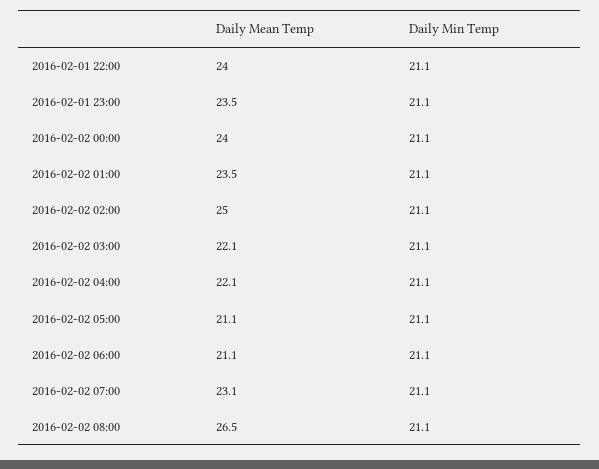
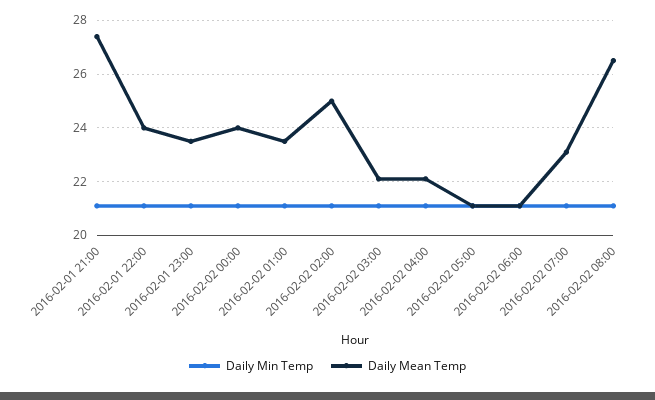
  {
    "Daily Mean Temp": {
      "2016-02-01 22:00": 24,
      "2016-02-01 23:00": 23.5,
      "2016-02-02 00:00": 24,
      "2016-02-02 01:00": 23.5,
      "2016-02-02 02:00": 25,
      "2016-02-02 03:00": 22.1,
      "2016-02-02 04:00": 22.1,
      "2016-02-02 05:00": 21.1,
      "2016-02-02 06:00": 21.1,
      "2016-02-02 07:00": 23.1,
-     "2016-02-02 08:00": 26.5
+     "2016-02-02 08:00": 26.5,
+     "2016-02-01 21:00": 27.5
    },
    "Daily Min Temp": {
      "2016-02-01 22:00": 21.1,
      "2016-02-01 23:00": 21.1,
      "2016-02-02 00:00": 21.1,
      "2016-02-02 01:00": 21.1,
      "2016-02-02 02:00": 21.1,
      "2016-02-02 03:00": 21.1,
      "2016-02-02 04:00": 21.1,
      "2016-02-02 05:00": 21.1,
      "2016-02-02 06:00": 21.1,
      "2016-02-02 07:00": 21.1,
-     "2016-02-02 08:00": 21.1
+     "2016-02-02 08:00": 21.1,
+     "2016-02-01 21:00": 21
    }
  }

